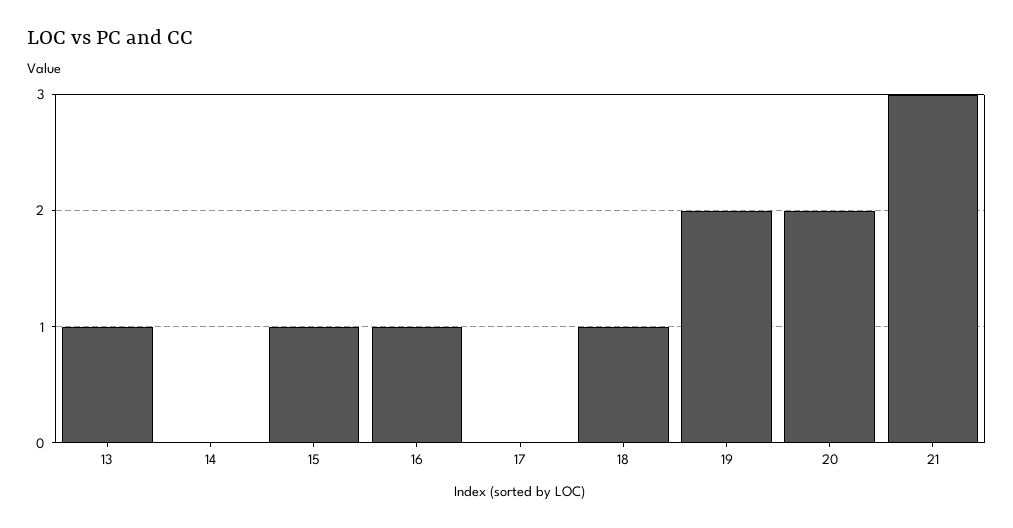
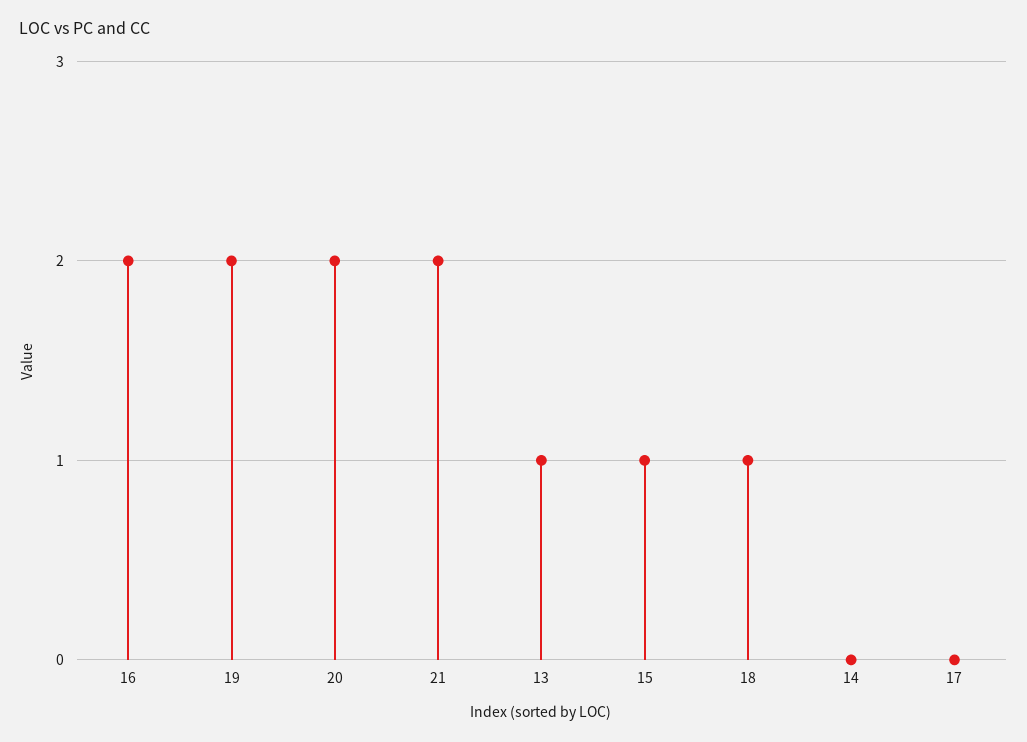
  {
    "13": 1,
    "14": 0,
    "15": 1,
-   "16": 1,
+   "16": 2,
    "17": 0,
    "18": 1,
    "19": 2,
    "20": 2,
-   "21": 3
+   "21": 2
  }

